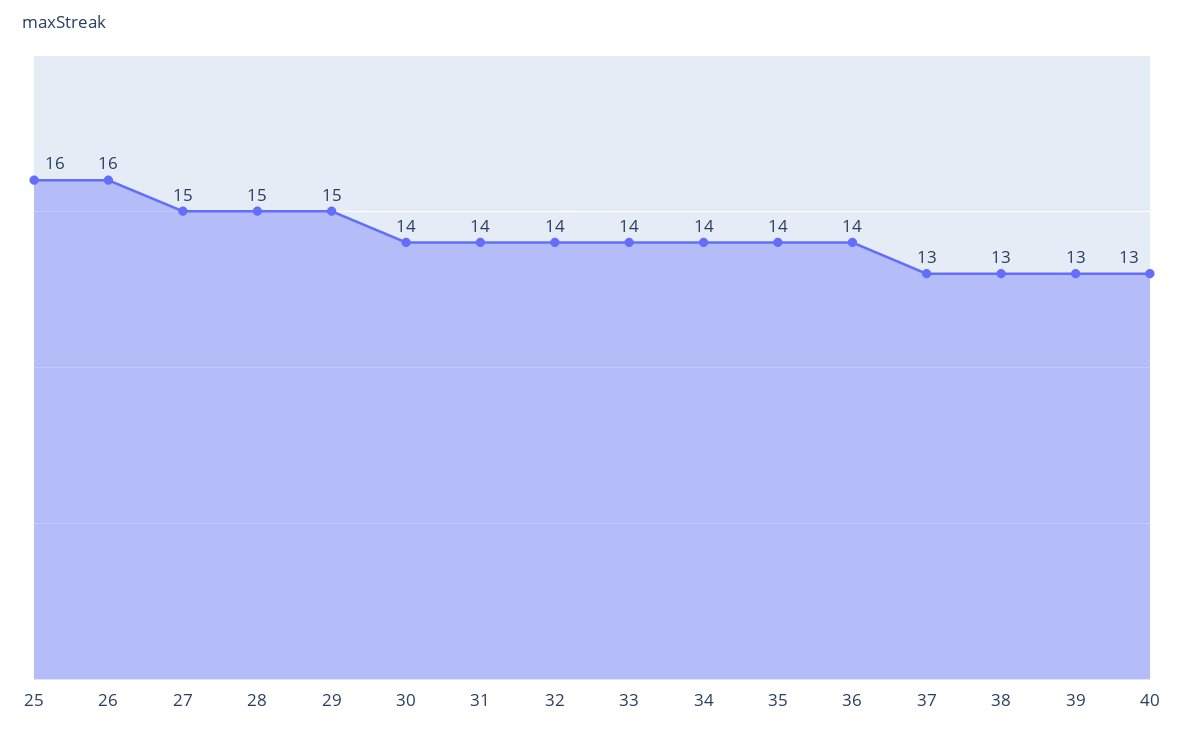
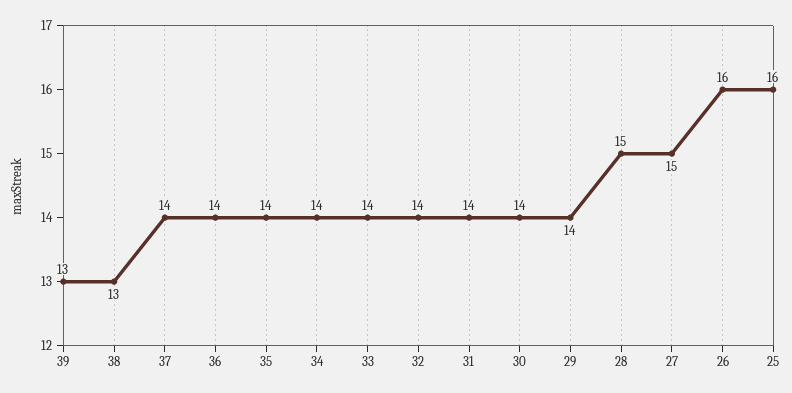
  {
    "25": 16,
    "26": 16,
    "27": 15,
    "28": 15,
-   "29": 15,
+   "29": 14,
    "30": 14,
    "31": 14,
    "32": 14,
    "33": 14,
    "34": 14,
    "35": 14,
    "36": 14,
-   "37": 13,
+   "37": 14,
    "38": 13,
-   "39": 13,
+   "39": 13
-   "40": 13
  }

